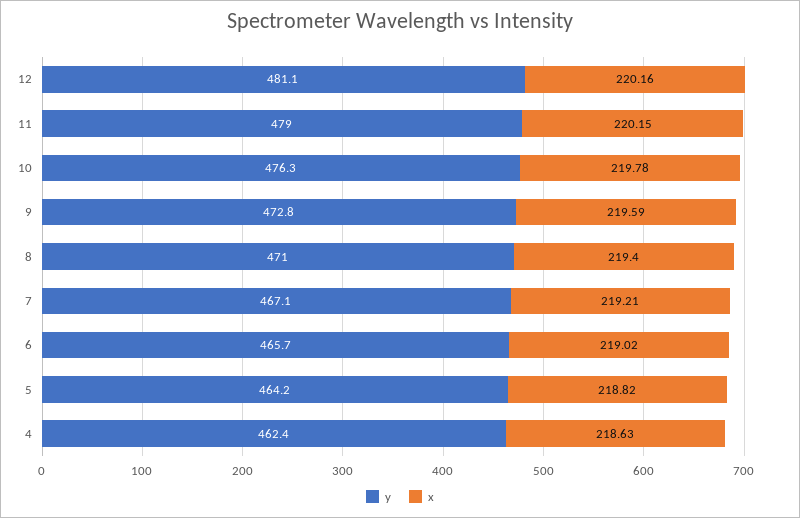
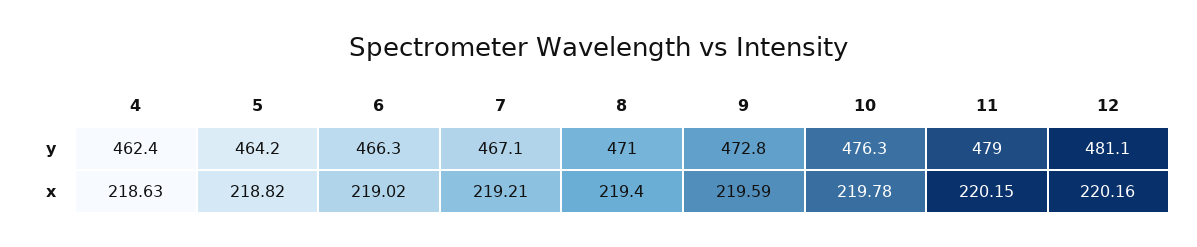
  {
    "y": {
      "12": 481.1,
      "11": 479,
      "10": 476.3,
      "9": 472.8,
      "8": 471,
      "7": 467.1,
-     "6": 465.7,
+     "6": 466.3,
      "5": 464.2,
      "4": 462.4
    },
    "x": {
      "12": 220.16,
      "11": 220.15,
      "10": 219.78,
      "9": 219.59,
      "8": 219.4,
      "7": 219.21,
      "6": 219.02,
      "5": 218.82,
      "4": 218.63
    }
  }

